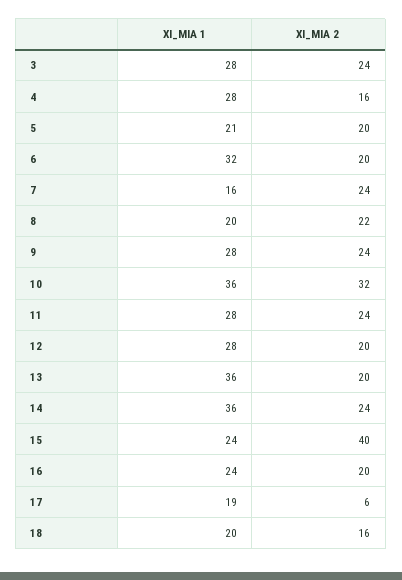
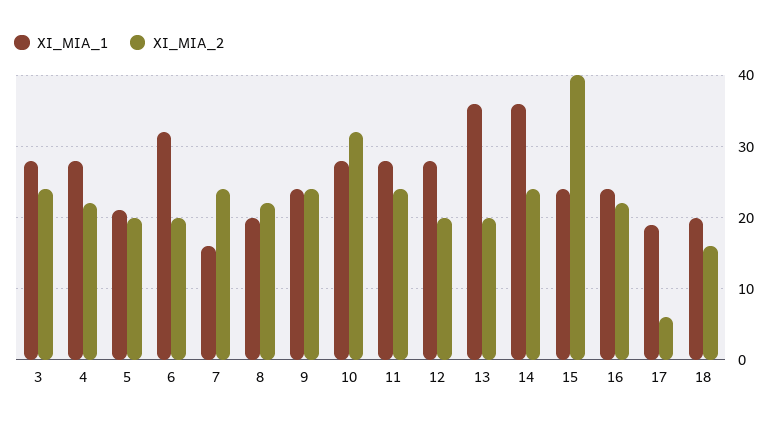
  {
    "XI_MIA 1": {
      "3": 28,
      "4": 28,
      "5": 21,
      "6": 32,
      "7": 16,
      "8": 20,
-     "9": 28,
+     "9": 24,
-     "10": 36,
+     "10": 28,
      "11": 28,
      "12": 28,
      "13": 36,
      "14": 36,
      "15": 24,
      "16": 24,
      "17": 19,
      "18": 20
    },
    "XI_MIA 2": {
      "3": 24,
-     "4": 16,
+     "4": 22,
      "5": 20,
      "6": 20,
      "7": 24,
      "8": 22,
      "9": 24,
      "10": 32,
      "11": 24,
      "12": 20,
      "13": 20,
      "14": 24,
      "15": 40,
-     "16": 20,
+     "16": 22,
      "17": 6,
      "18": 16
    }
  }

